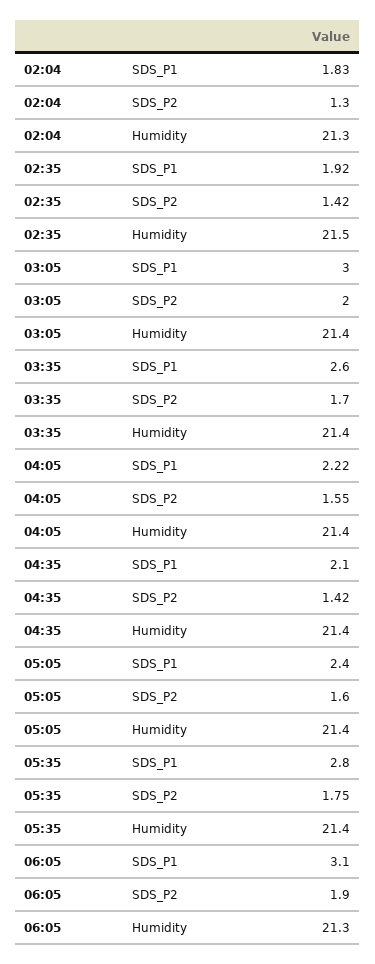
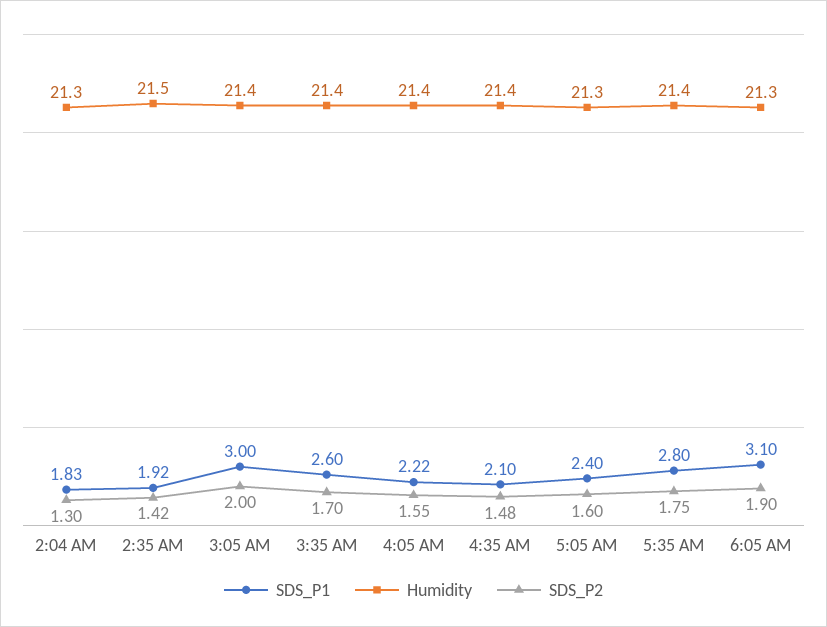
  {
    "SDS_P1": {
      "02:04": 1.83,
      "02:35": 1.92,
      "03:05": 3,
      "03:35": 2.6,
      "04:05": 2.22,
      "04:35": 2.1,
      "05:05": 2.4,
      "05:35": 2.8,
      "06:05": 3.1
    },
    "SDS_P2": {
      "02:04": 1.3,
      "02:35": 1.42,
      "03:05": 2,
      "03:35": 1.7,
      "04:05": 1.55,
-     "04:35": 1.42,
+     "04:35": 1.48,
      "05:05": 1.6,
      "05:35": 1.75,
      "06:05": 1.9
    },
    "Humidity": {
      "02:04": 21.3,
      "02:35": 21.5,
      "03:05": 21.4,
      "03:35": 21.4,
      "04:05": 21.4,
      "04:35": 21.4,
-     "05:05": 21.4,
+     "05:05": 21.3,
      "05:35": 21.4,
      "06:05": 21.3
    }
  }

